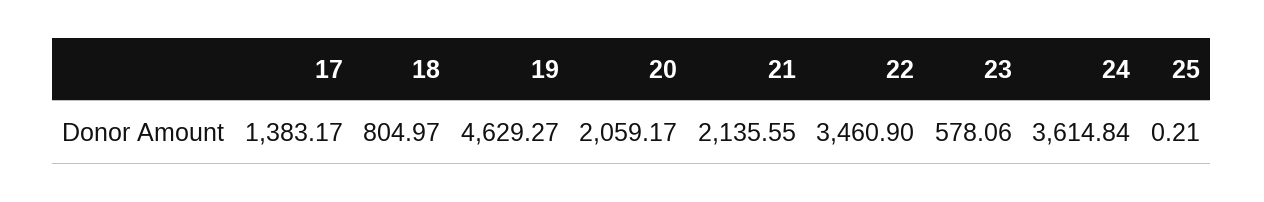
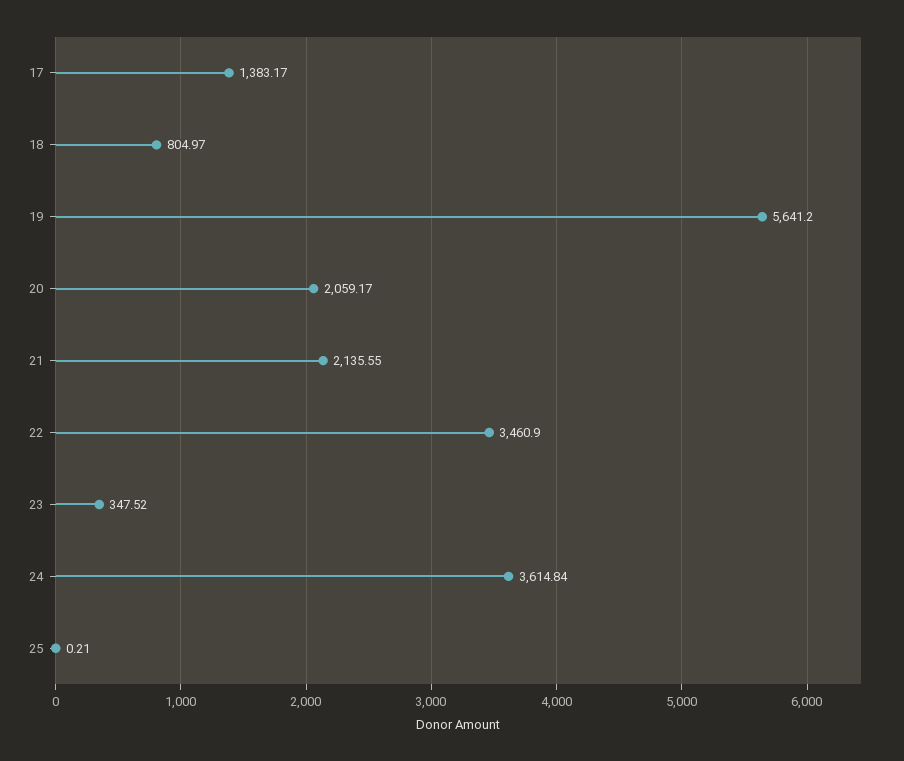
  {
    "17": 1383.17,
    "18": 804.97,
-   "19": 4629.27,
+   "19": 5641.2,
    "20": 2059.17,
    "21": 2135.55,
    "22": 3460.9,
-   "23": 578.06,
+   "23": 347.52,
    "24": 3614.84,
    "25": 0.21
  }

